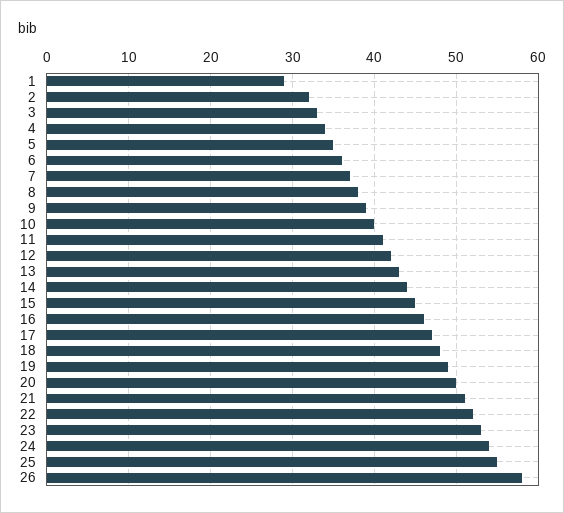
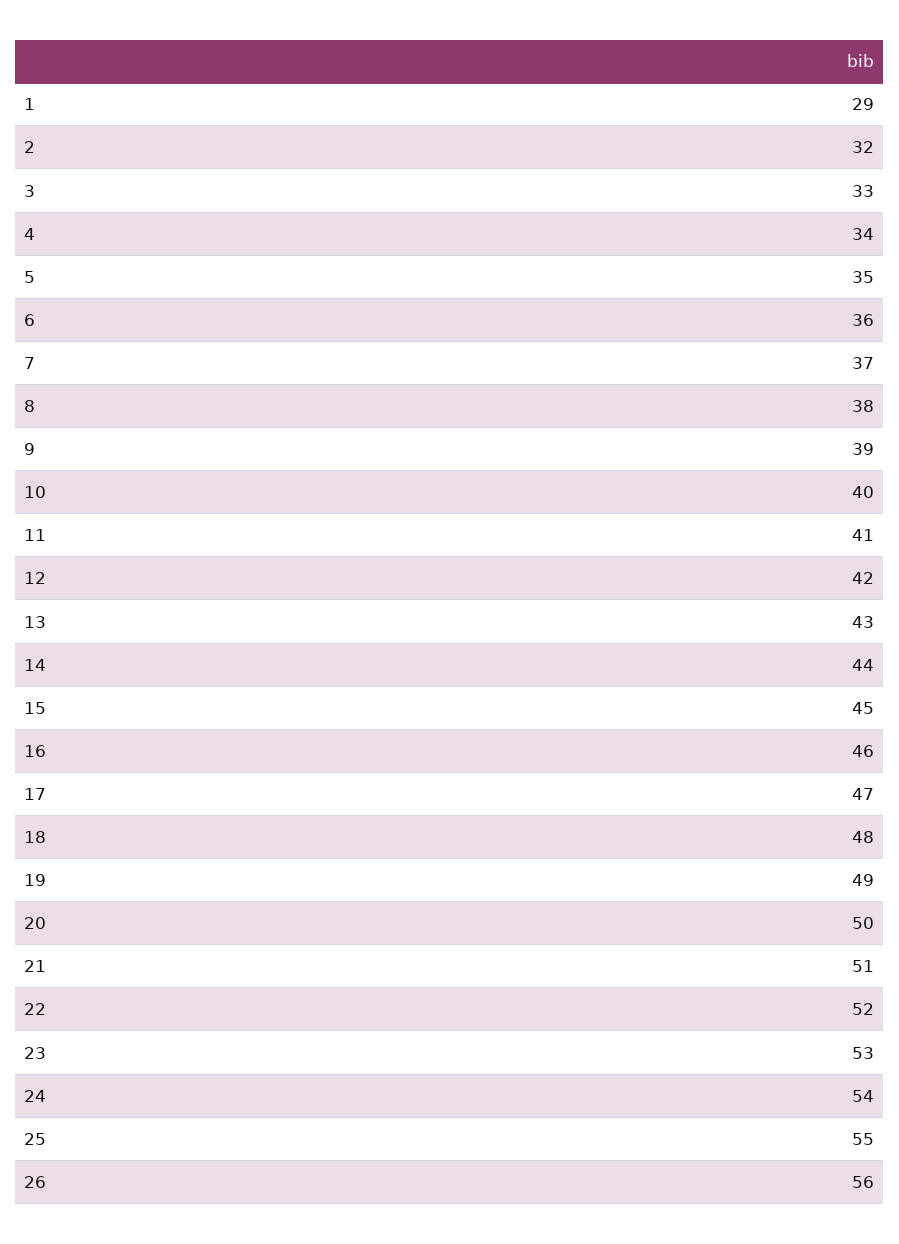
  {
    "1": 29,
    "2": 32,
    "3": 33,
    "4": 34,
    "5": 35,
    "6": 36,
    "7": 37,
    "8": 38,
    "9": 39,
    "10": 40,
    "11": 41,
    "12": 42,
    "13": 43,
    "14": 44,
    "15": 45,
    "16": 46,
    "17": 47,
    "18": 48,
    "19": 49,
    "20": 50,
    "21": 51,
    "22": 52,
    "23": 53,
    "24": 54,
    "25": 55,
-   "26": 58
+   "26": 56
  }

